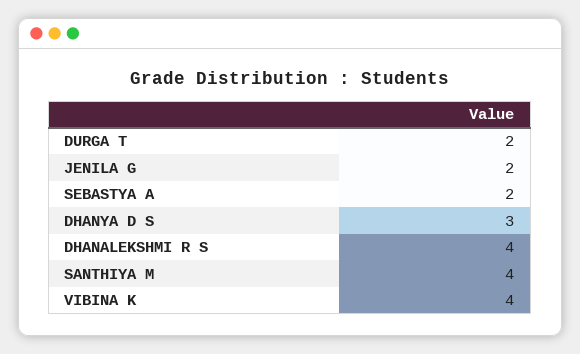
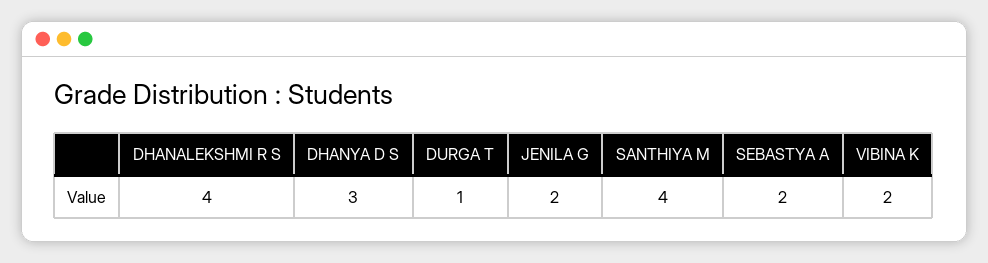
  {
-   "DURGA T": 2,
+   "DURGA T": 1,
    "JENILA G": 2,
    "SEBASTYA A": 2,
    "DHANYA D S": 3,
    "DHANALEKSHMI R S": 4,
    "SANTHIYA M": 4,
-   "VIBINA K": 4
+   "VIBINA K": 2
  }

